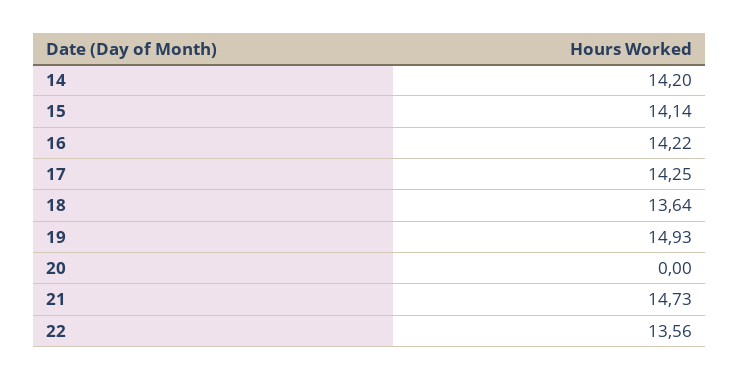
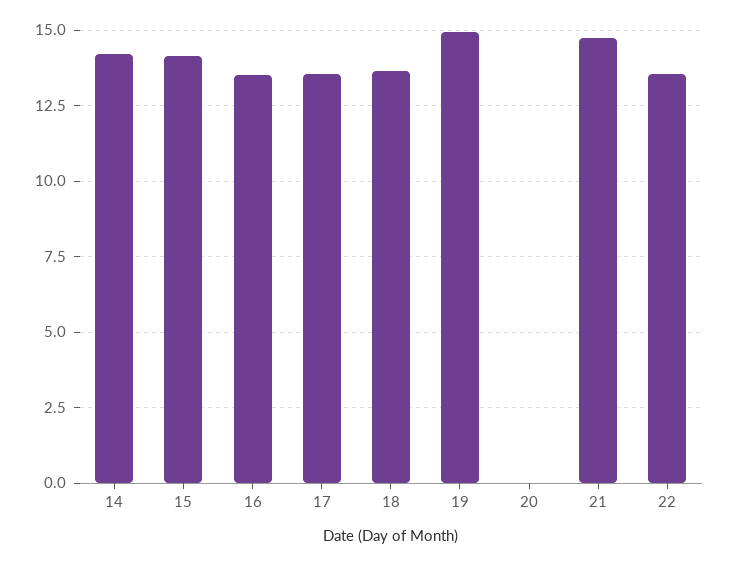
  {
    "14": 14.2,
    "15": 14.14,
-   "16": 14.22,
+   "16": 13.5,
-   "17": 14.25,
+   "17": 13.5,
    "18": 13.64,
    "19": 14.93,
    "20": 0,
    "21": 14.73,
    "22": 13.56
  }

